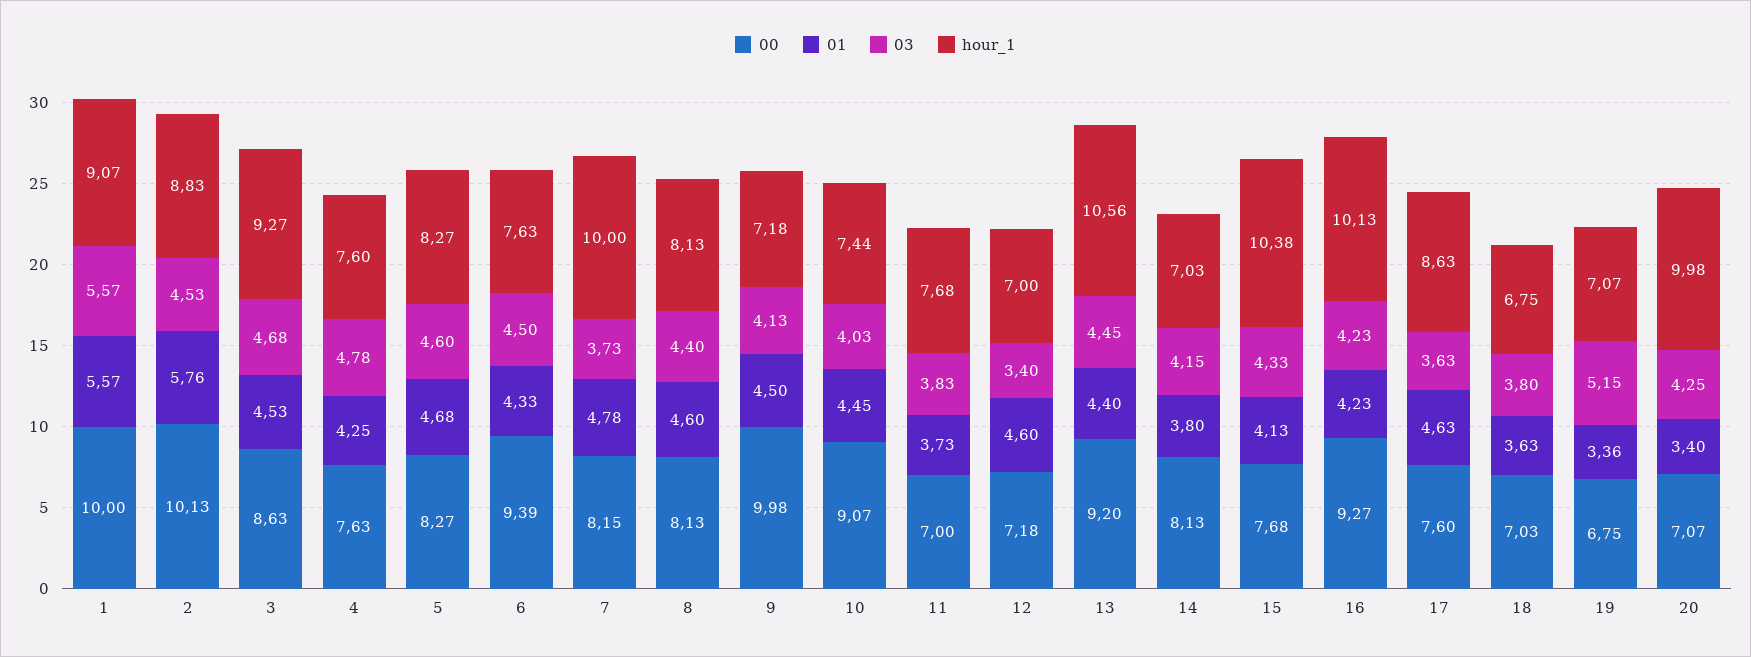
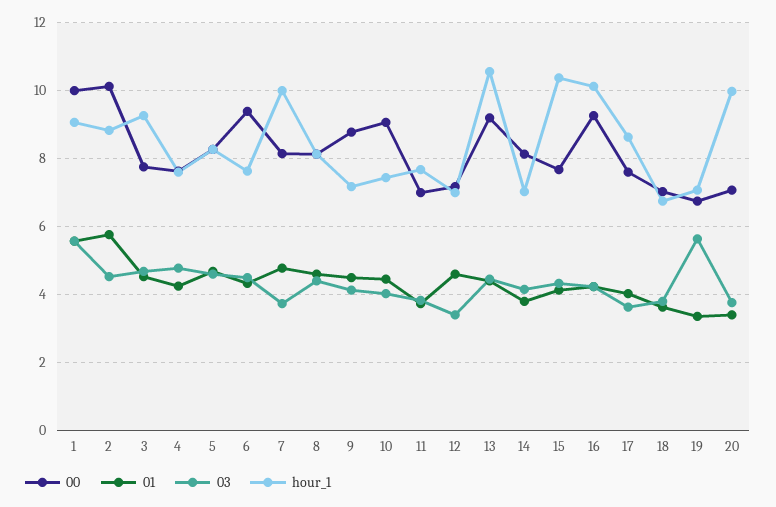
  {
    "00": {
      "1": 10,
      "2": 10.13,
-     "3": 8.63,
+     "3": 7.8,
      "4": 7.63,
      "5": 8.27,
      "6": 9.39,
      "7": 8.15,
      "8": 8.13,
-     "9": 9.98,
+     "9": 8.8,
      "10": 9.07,
      "11": 7,
      "12": 7.18,
      "13": 9.2,
      "14": 8.13,
      "15": 7.68,
      "16": 9.27,
      "17": 7.6,
      "18": 7.03,
      "19": 6.75,
      "20": 7.07
    },
    "01": {
      "1": 5.57,
      "2": 5.76,
      "3": 4.53,
      "4": 4.25,
      "5": 4.68,
      "6": 4.33,
      "7": 4.78,
      "8": 4.6,
      "9": 4.5,
      "10": 4.45,
      "11": 3.73,
      "12": 4.6,
      "13": 4.4,
      "14": 3.8,
      "15": 4.13,
      "16": 4.23,
-     "17": 4.63,
+     "17": 4,
      "18": 3.63,
      "19": 3.36,
      "20": 3.4
    },
    "03": {
      "1": 5.57,
      "2": 4.53,
      "3": 4.68,
      "4": 4.78,
      "5": 4.6,
      "6": 4.5,
      "7": 3.73,
      "8": 4.4,
      "9": 4.13,
      "10": 4.03,
      "11": 3.83,
      "12": 3.4,
      "13": 4.45,
      "14": 4.15,
      "15": 4.33,
      "16": 4.23,
      "17": 3.63,
      "18": 3.8,
-     "19": 5.15,
+     "19": 5.6,
-     "20": 4.25
+     "20": 3.8
    },
    "hour_1": {
      "1": 9.07,
      "2": 8.83,
      "3": 9.27,
      "4": 7.6,
      "5": 8.27,
      "6": 7.63,
      "7": 10,
      "8": 8.13,
      "9": 7.18,
      "10": 7.44,
      "11": 7.68,
      "12": 7,
      "13": 10.56,
      "14": 7.03,
      "15": 10.38,
      "16": 10.13,
      "17": 8.63,
      "18": 6.75,
      "19": 7.07,
      "20": 9.98
    }
  }

